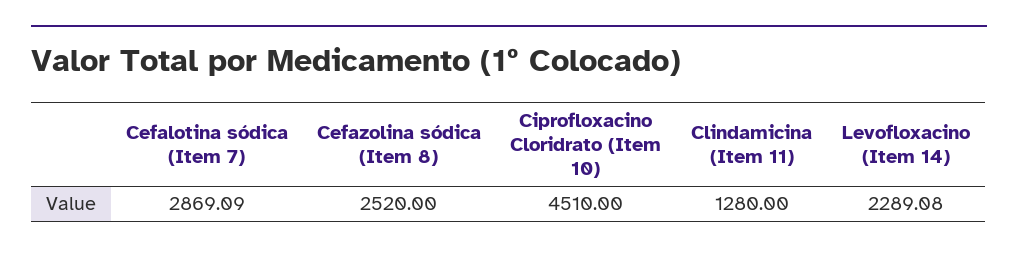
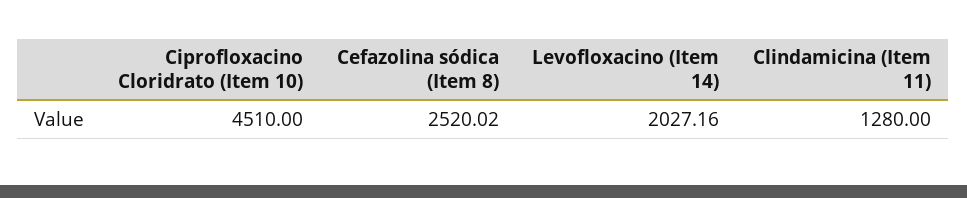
  {
-   "Cefalotina sódica (Item 7)": 2869.09,
-   "Cefazolina sódica (Item 8)": 2520,
+   "Cefazolina sódica (Item 8)": 2520.02,
    "Ciprofloxacino Cloridrato (Item 10)": 4510,
    "Clindamicina (Item 11)": 1280,
-   "Levofloxacino (Item 14)": 2289.08
+   "Levofloxacino (Item 14)": 2027.16
  }

